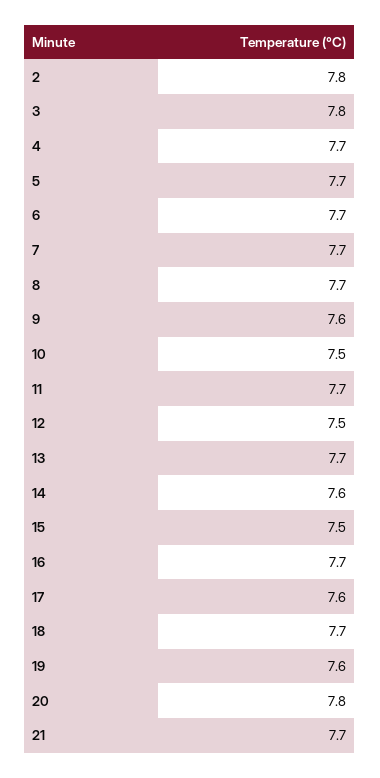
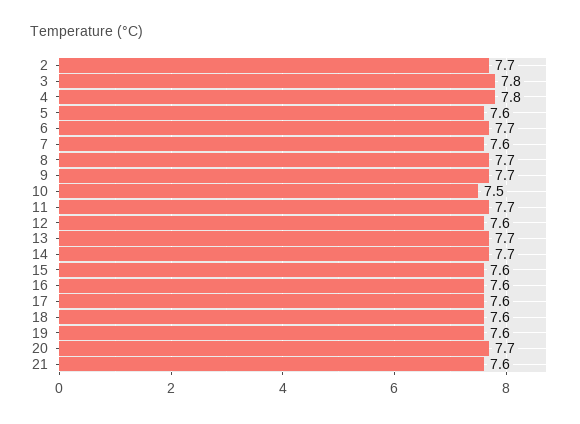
  {
-   "2": 7.8,
+   "2": 7.7,
    "3": 7.8,
-   "4": 7.7,
+   "4": 7.8,
-   "5": 7.7,
+   "5": 7.6,
    "6": 7.7,
-   "7": 7.7,
+   "7": 7.6,
    "8": 7.7,
-   "9": 7.6,
+   "9": 7.7,
    "10": 7.5,
    "11": 7.7,
-   "12": 7.5,
+   "12": 7.6,
    "13": 7.7,
-   "14": 7.6,
+   "14": 7.7,
-   "15": 7.5,
+   "15": 7.6,
-   "16": 7.7,
+   "16": 7.6,
    "17": 7.6,
-   "18": 7.7,
+   "18": 7.6,
    "19": 7.6,
-   "20": 7.8,
+   "20": 7.7,
-   "21": 7.7
+   "21": 7.6
  }

